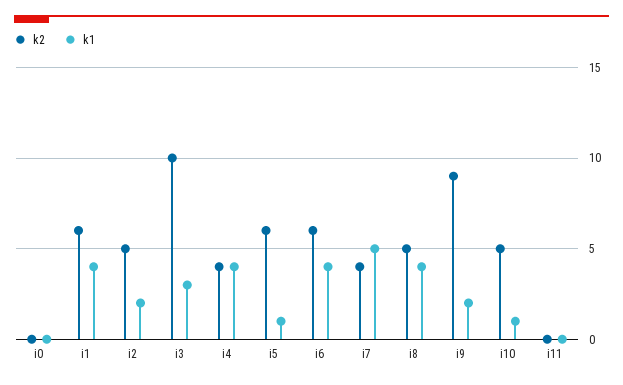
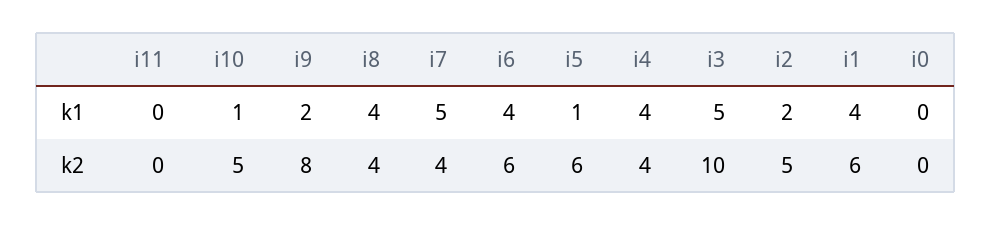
  {
    "k2": {
      "i0": 0,
      "i1": 6,
      "i2": 5,
      "i3": 10,
      "i4": 4,
      "i5": 6,
      "i6": 6,
      "i7": 4,
-     "i8": 5,
+     "i8": 4,
-     "i9": 9,
+     "i9": 8,
      "i10": 5,
      "i11": 0
    },
    "k1": {
      "i0": 0,
      "i1": 4,
      "i2": 2,
-     "i3": 3,
+     "i3": 5,
      "i4": 4,
      "i5": 1,
      "i6": 4,
      "i7": 5,
      "i8": 4,
      "i9": 2,
      "i10": 1,
      "i11": 0
    }
  }

